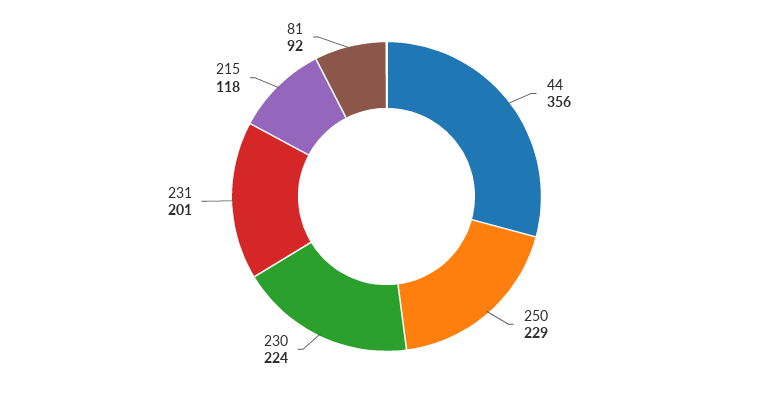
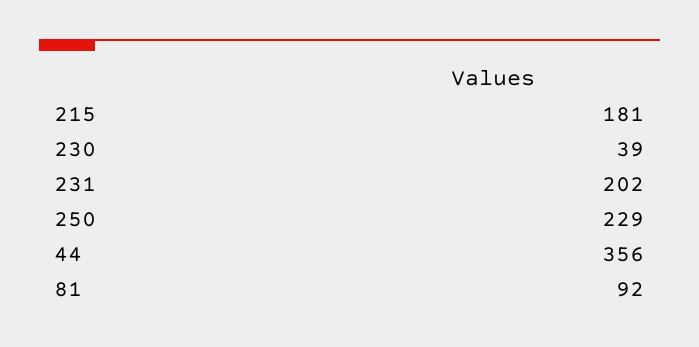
  {
    "44": 356,
    "250": 229,
-   "230": 224,
+   "230": 39,
-   "231": 201,
+   "231": 202,
-   "215": 118,
+   "215": 181,
    "81": 92
  }

